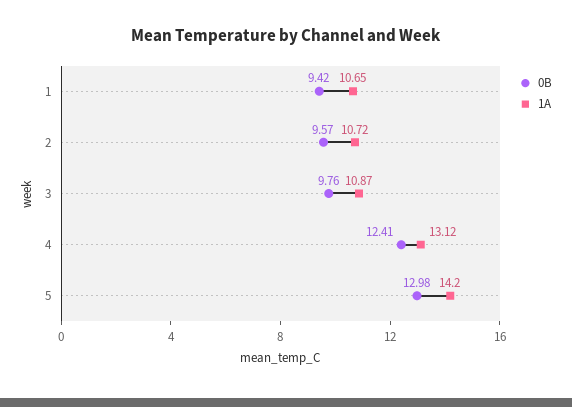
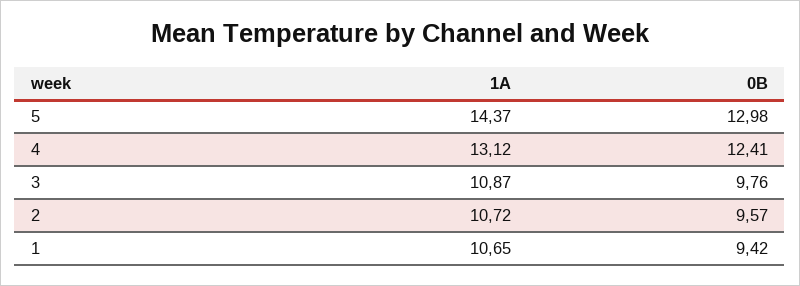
  {
    "0B": {
      "1": 9.42,
      "2": 9.57,
      "3": 9.76,
      "4": 12.41,
      "5": 12.98
    },
    "1A": {
      "1": 10.65,
      "2": 10.72,
      "3": 10.87,
      "4": 13.12,
-     "5": 14.2
+     "5": 14.37
    }
  }

